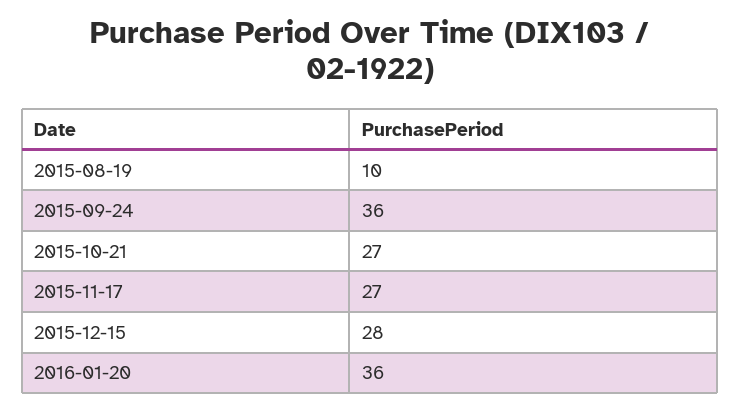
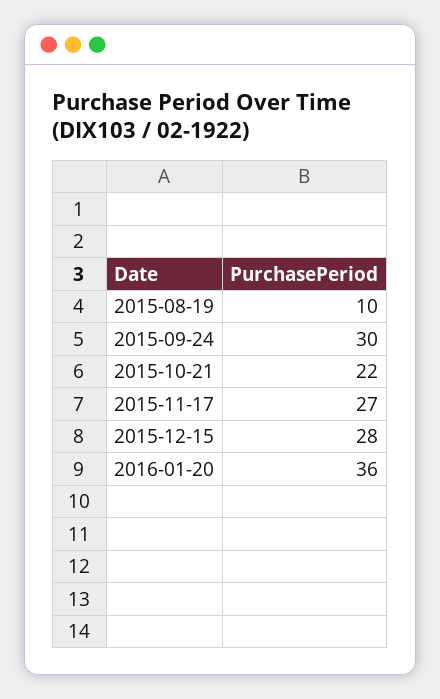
  {
    "2015-08-19": 10,
-   "2015-09-24": 36,
+   "2015-09-24": 30,
-   "2015-10-21": 27,
+   "2015-10-21": 22,
    "2015-11-17": 27,
    "2015-12-15": 28,
    "2016-01-20": 36
  }

